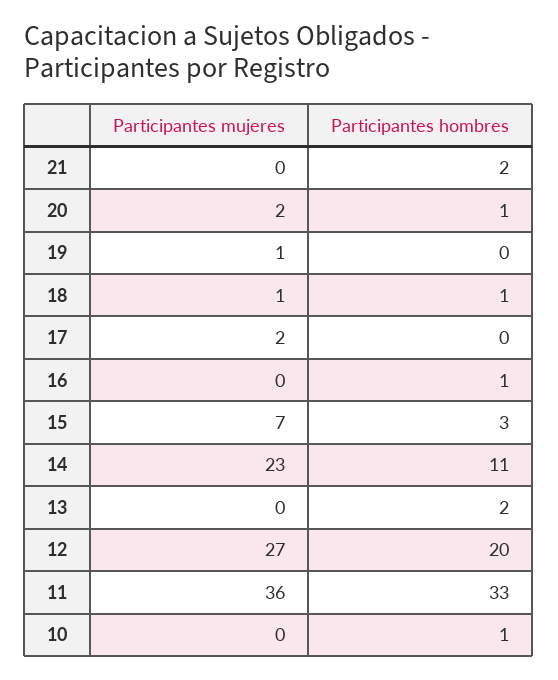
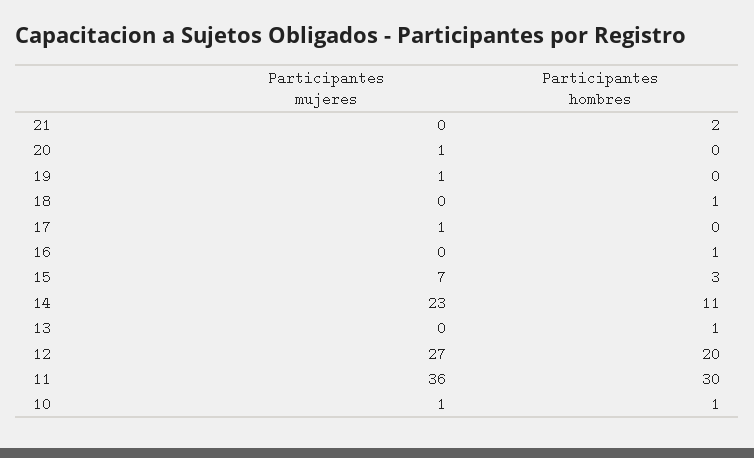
  {
    "Participantes mujeres": {
      "21": 0,
-     "20": 2,
+     "20": 1,
      "19": 1,
-     "18": 1,
+     "18": 0,
-     "17": 2,
+     "17": 1,
      "16": 0,
      "15": 7,
      "14": 23,
      "13": 0,
      "12": 27,
      "11": 36,
-     "10": 0
+     "10": 1
    },
    "Participantes hombres": {
      "21": 2,
-     "20": 1,
+     "20": 0,
      "19": 0,
      "18": 1,
      "17": 0,
      "16": 1,
      "15": 3,
      "14": 11,
-     "13": 2,
+     "13": 1,
      "12": 20,
-     "11": 33,
+     "11": 30,
      "10": 1
    }
  }

